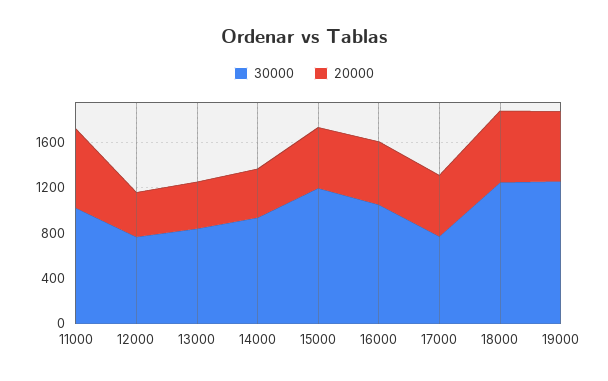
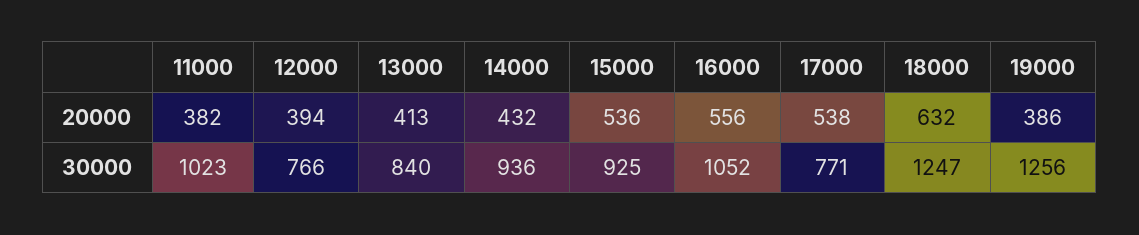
  {
    "30000": {
      "11000": 1023,
      "12000": 766,
      "13000": 840,
      "14000": 936,
-     "15000": 1200,
+     "15000": 925,
      "16000": 1052,
      "17000": 771,
      "18000": 1247,
      "19000": 1256
    },
    "20000": {
-     "11000": 700,
+     "11000": 382,
      "12000": 394,
      "13000": 413,
      "14000": 432,
      "15000": 536,
      "16000": 556,
      "17000": 538,
      "18000": 632,
-     "19000": 600
+     "19000": 386
    }
  }

